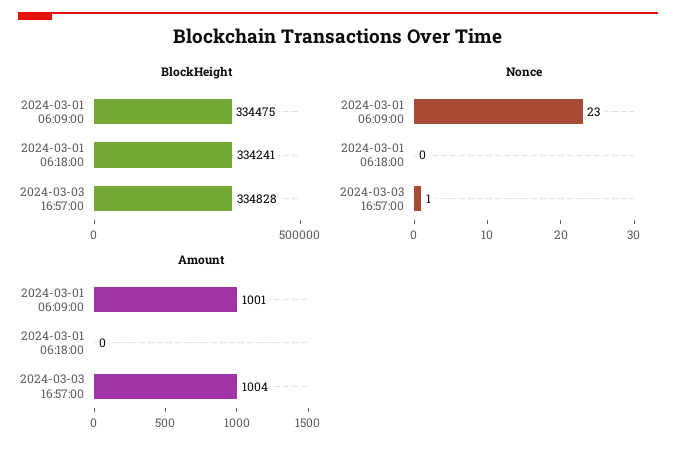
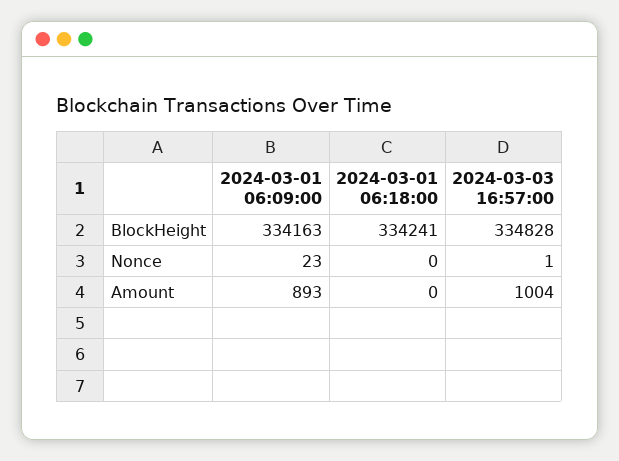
  {
    "BlockHeight": {
-     "2024-03-01 06:09:00": 334475,
+     "2024-03-01 06:09:00": 334163,
      "2024-03-01 06:18:00": 334241,
      "2024-03-03 16:57:00": 334828
    },
    "Nonce": {
      "2024-03-01 06:09:00": 23,
      "2024-03-01 06:18:00": 0,
      "2024-03-03 16:57:00": 1
    },
    "Amount": {
-     "2024-03-01 06:09:00": 1001,
+     "2024-03-01 06:09:00": 893,
      "2024-03-01 06:18:00": 0,
      "2024-03-03 16:57:00": 1004
    }
  }

